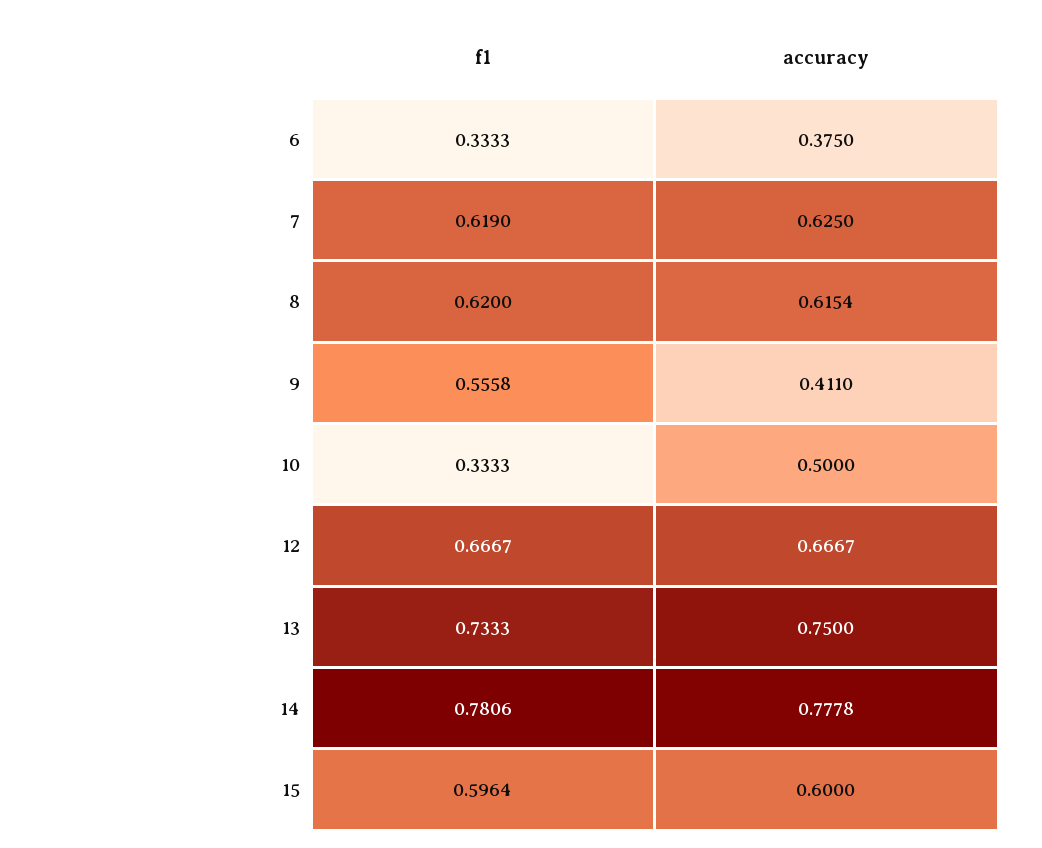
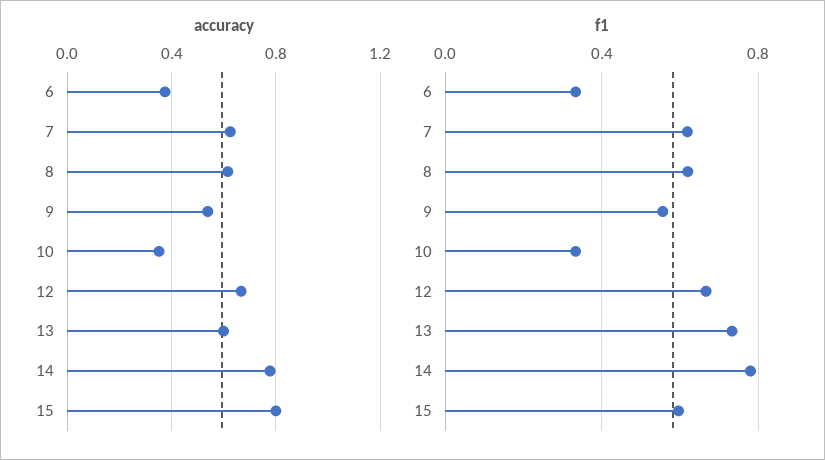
  {
    "f1": {
      "6": 0.3333,
      "7": 0.619,
      "8": 0.62,
      "9": 0.5558,
      "10": 0.3333,
      "12": 0.6667,
      "13": 0.7333,
      "14": 0.7806,
      "15": 0.5964
    },
    "accuracy": {
      "6": 0.375,
      "7": 0.625,
      "8": 0.6154,
-     "9": 0.411,
+     "9": 0.55,
-     "10": 0.5,
+     "10": 0.35,
      "12": 0.6667,
-     "13": 0.75,
+     "13": 0.6,
      "14": 0.7778,
-     "15": 0.6
+     "15": 0.8
    }
  }

